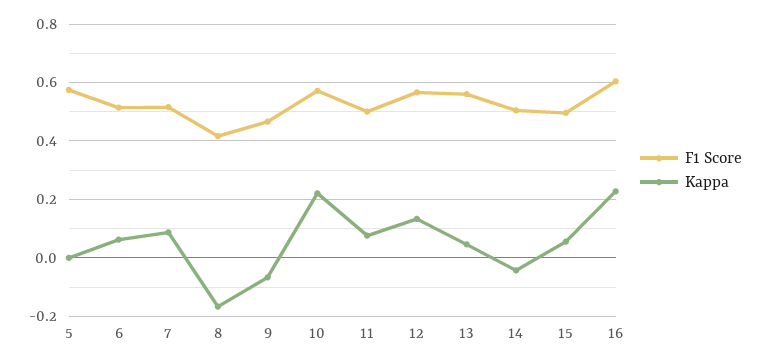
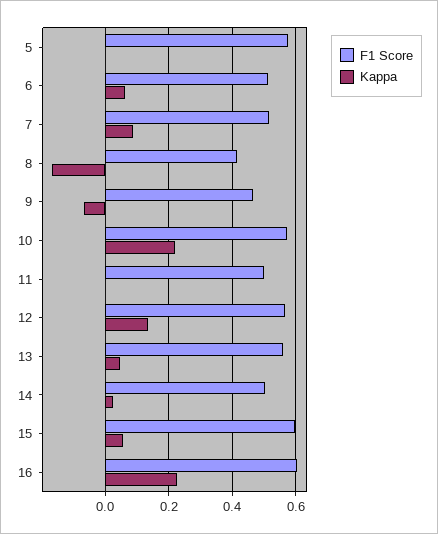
  {
    "F1 Score": {
      "5": 0.58,
      "6": 0.52,
      "7": 0.52,
      "8": 0.42,
      "9": 0.46,
      "10": 0.58,
      "11": 0.5,
      "12": 0.56,
      "13": 0.56,
      "14": 0.5,
-     "15": 0.5,
+     "15": 0.6,
      "16": 0.6
    },
    "Kappa": {
      "5": 0,
      "6": 0.06,
      "7": 0.08,
      "8": -0.16,
      "9": -0.06,
      "10": 0.22,
-     "11": 0.075,
+     "11": 0,
      "12": 0.14,
      "13": 0.04,
-     "14": -0.05,
+     "14": 0.02,
      "15": 0.06,
      "16": 0.22
    }
  }

